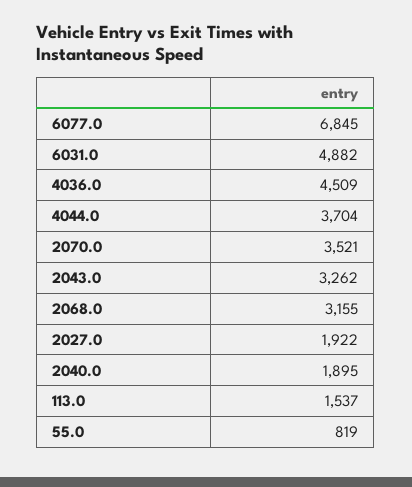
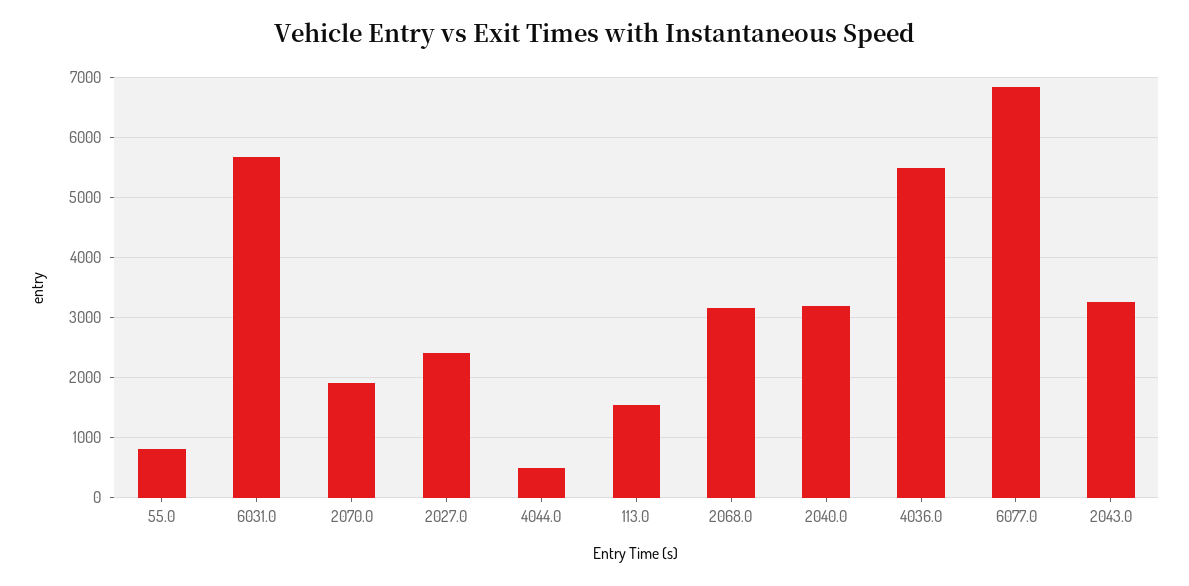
  {
    "6077.0": 6845,
-   "6031.0": 4882,
+   "6031.0": 5700,
-   "4036.0": 4509,
+   "4036.0": 5500,
-   "4044.0": 3704,
+   "4044.0": 500,
-   "2070.0": 3521,
+   "2070.0": 1900,
    "2043.0": 3262,
    "2068.0": 3155,
-   "2027.0": 1922,
+   "2027.0": 2400,
-   "2040.0": 1895,
+   "2040.0": 3200,
    "113.0": 1537,
    "55.0": 819
  }

